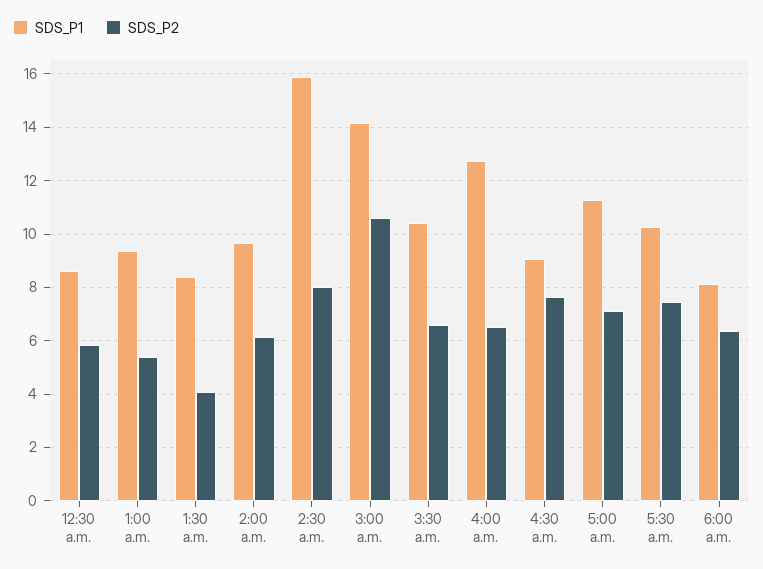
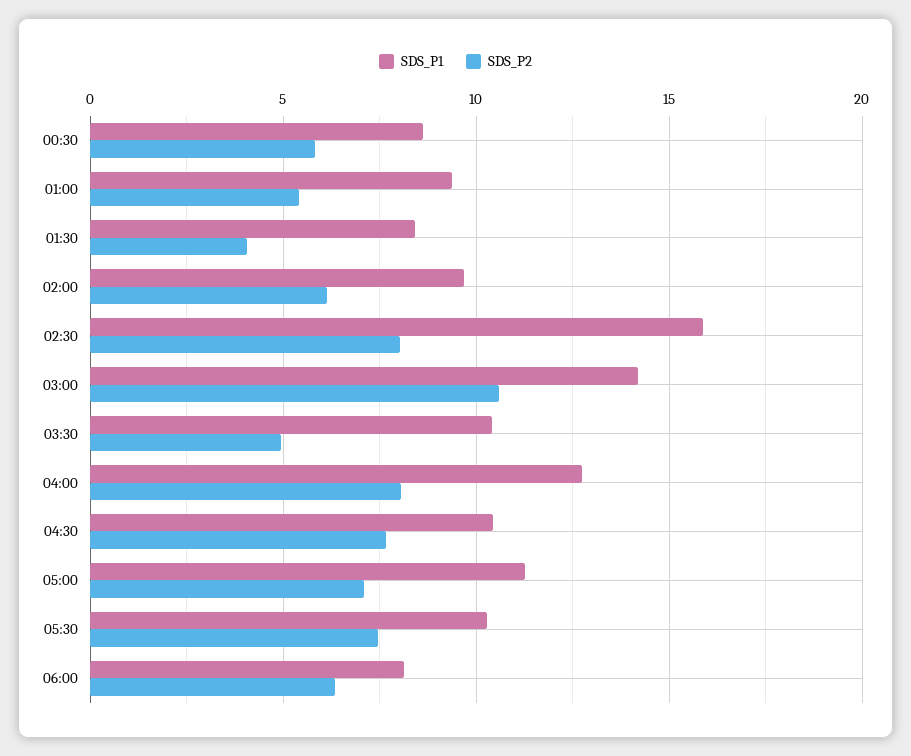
  {
    "SDS_P1": {
      "12:30 a.m.": 8.75,
      "1:00 a.m.": 9.5,
      "1:30 a.m.": 8.5,
      "2:00 a.m.": 9.75,
      "2:30 a.m.": 16,
      "3:00 a.m.": 14.25,
      "3:30 a.m.": 10.5,
      "4:00 a.m.": 12.75,
-     "4:30 a.m.": 9,
+     "4:30 a.m.": 10.5,
      "5:00 a.m.": 11.25,
      "5:30 a.m.": 10.25,
      "6:00 a.m.": 8.25
    },
    "SDS_P2": {
      "12:30 a.m.": 5.75,
      "1:00 a.m.": 5.5,
      "1:30 a.m.": 4,
      "2:00 a.m.": 6.25,
      "2:30 a.m.": 8,
      "3:00 a.m.": 10.5,
-     "3:30 a.m.": 6.5,
+     "3:30 a.m.": 5,
-     "4:00 a.m.": 6.5,
+     "4:00 a.m.": 8,
      "4:30 a.m.": 7.75,
      "5:00 a.m.": 7,
      "5:30 a.m.": 7.5,
      "6:00 a.m.": 6.25
    }
  }

